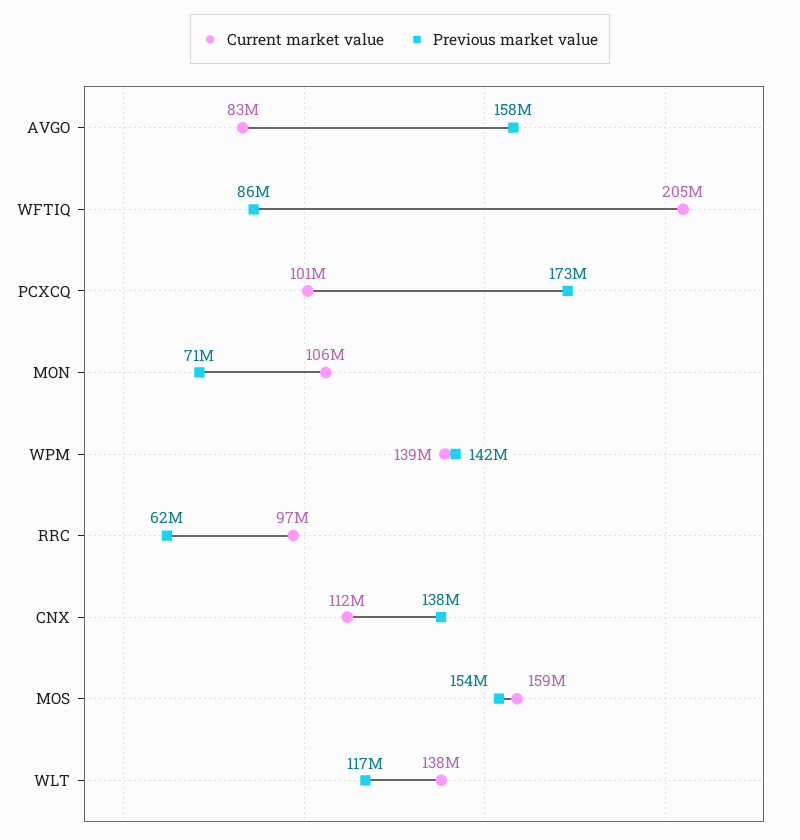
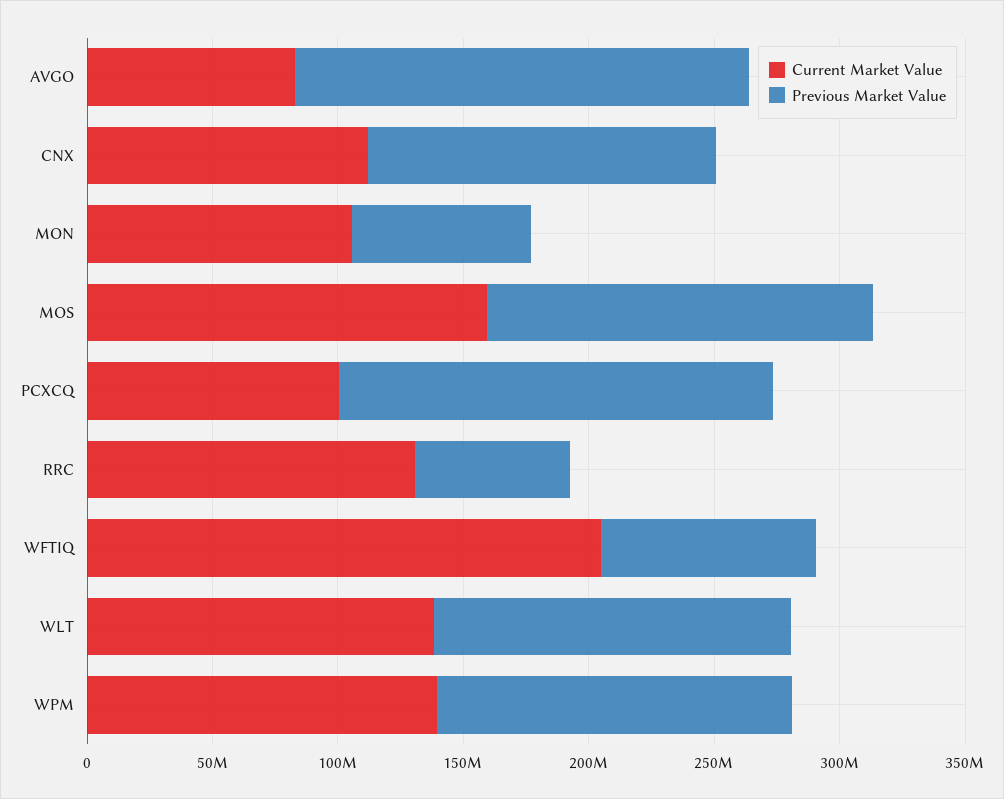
  {
    "Current market value": {
      "AVGO": 83000000,
      "WFTIQ": 205000000,
      "PCXCQ": 101000000,
      "MON": 106000000,
      "WPM": 139000000,
-     "RRC": 97000000,
+     "RRC": 130000000,
      "CNX": 112000000,
      "MOS": 159000000,
      "WLT": 138000000
    },
    "Previous market value": {
-     "AVGO": 158000000,
+     "AVGO": 180000000,
      "WFTIQ": 86000000,
      "PCXCQ": 173000000,
      "MON": 71000000,
      "WPM": 142000000,
      "RRC": 62000000,
      "CNX": 138000000,
      "MOS": 154000000,
-     "WLT": 117000000
+     "WLT": 140000000
    }
  }

